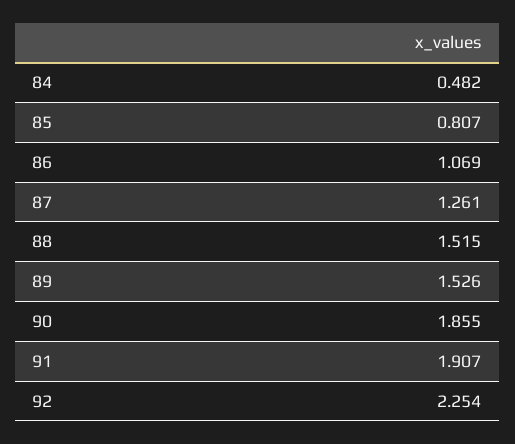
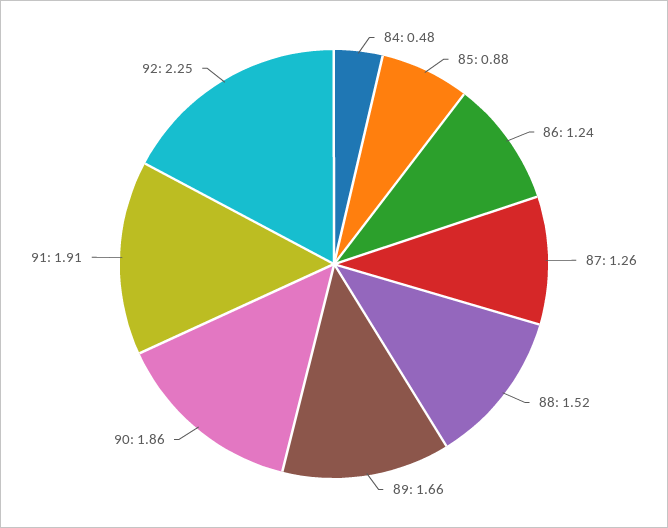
  {
    "84": 0.482,
-   "85": 0.807,
+   "85": 0.88,
-   "86": 1.069,
+   "86": 1.24,
    "87": 1.261,
    "88": 1.515,
-   "89": 1.526,
+   "89": 1.66,
    "90": 1.855,
    "91": 1.907,
    "92": 2.254
  }

